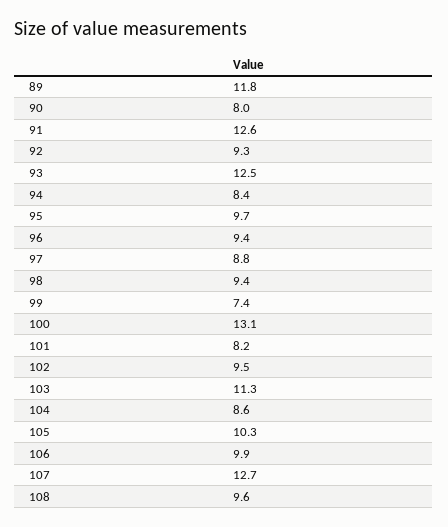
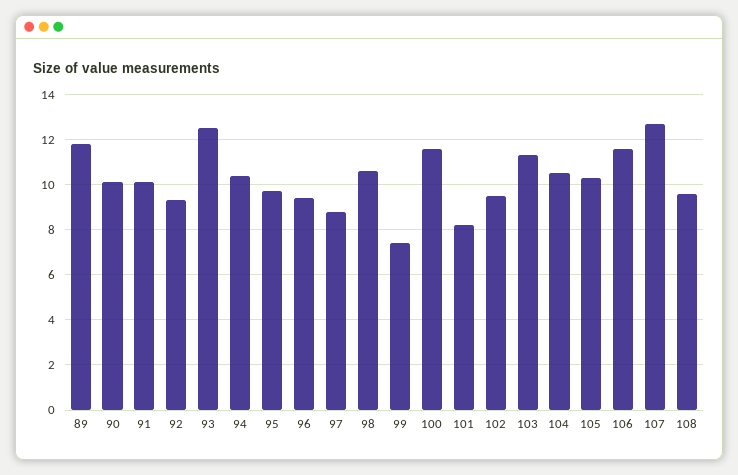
  {
    "89": 11.8,
-   "90": 8,
+   "90": 10,
-   "91": 12.6,
+   "91": 10,
    "92": 9.3,
    "93": 12.5,
-   "94": 8.4,
+   "94": 10.5,
    "95": 9.7,
    "96": 9.4,
    "97": 8.8,
-   "98": 9.4,
+   "98": 10.5,
    "99": 7.4,
-   "100": 13.1,
+   "100": 11.5,
    "101": 8.2,
    "102": 9.5,
    "103": 11.3,
-   "104": 8.6,
+   "104": 10.5,
    "105": 10.3,
-   "106": 9.9,
+   "106": 11.5,
    "107": 12.7,
    "108": 9.6
  }

